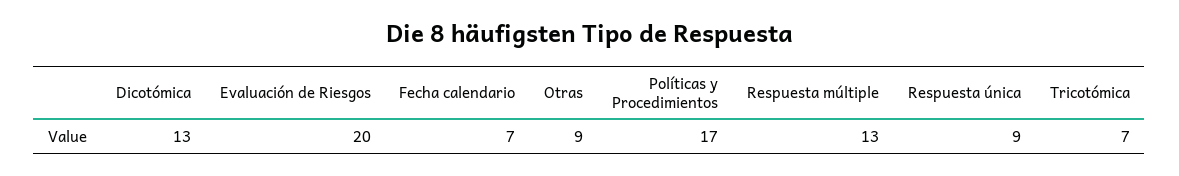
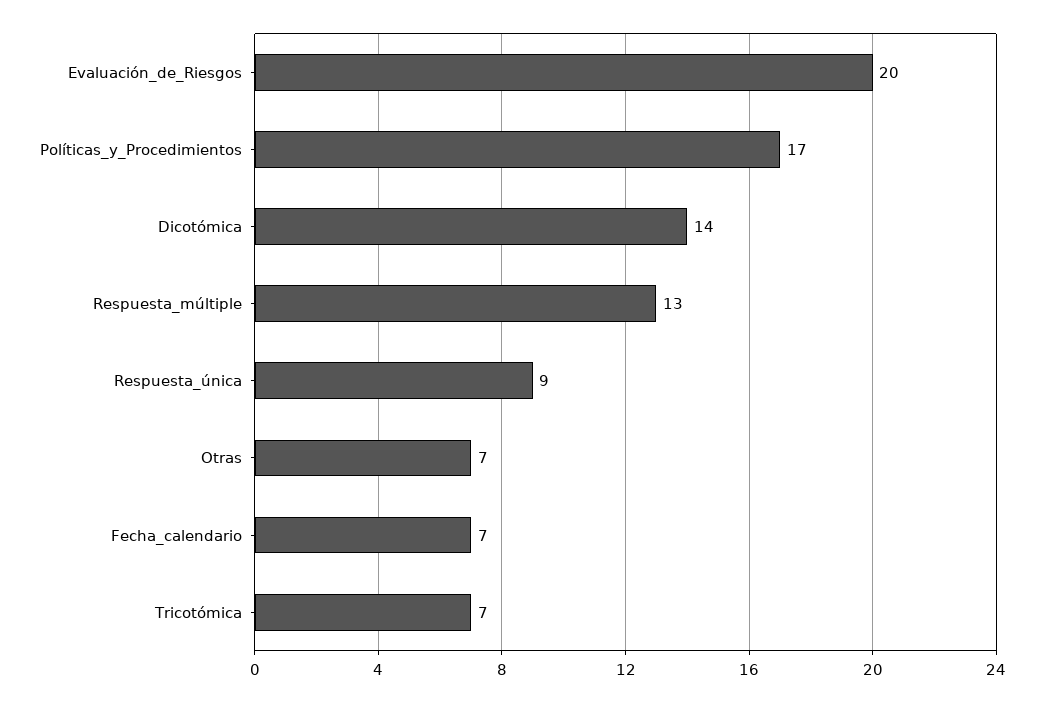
  {
-   "Dicotómica": 13,
+   "Dicotómica": 14,
    "Evaluación de Riesgos": 20,
    "Fecha calendario": 7,
-   "Otras": 9,
+   "Otras": 7,
    "Políticas y Procedimientos": 17,
    "Respuesta múltiple": 13,
    "Respuesta única": 9,
    "Tricotómica": 7
  }

